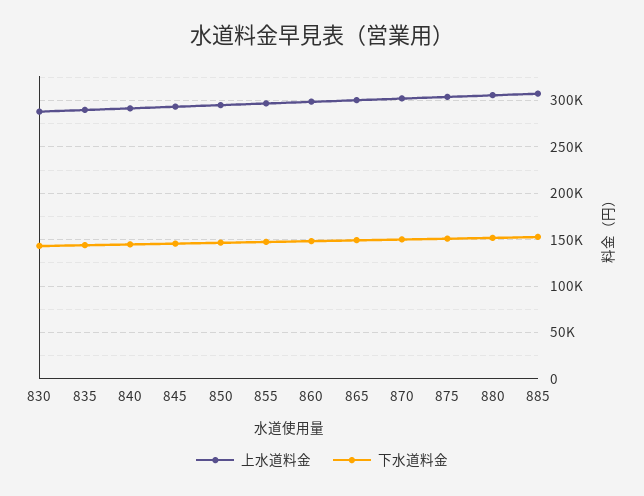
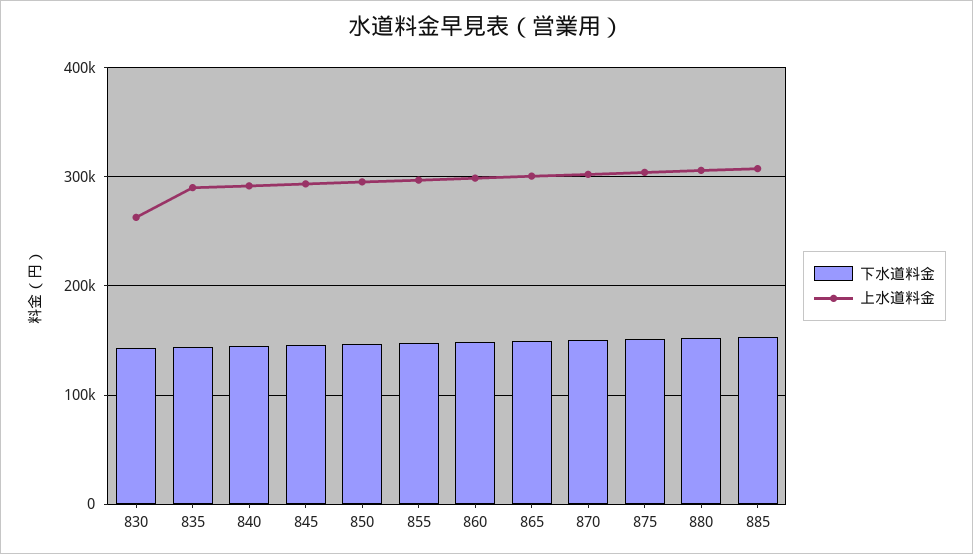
  {
    "上水道料金": {
-     "830": 290000,
+     "830": 260000,
      "835": 290000,
      "840": 290000,
      "845": 290000,
      "850": 300000,
      "855": 300000,
      "860": 300000,
      "865": 300000,
      "870": 300000,
      "875": 300000,
      "880": 310000,
      "885": 310000
    },
    "下水道料金": {
      "830": 140000,
      "835": 140000,
      "840": 140000,
      "845": 150000,
      "850": 150000,
      "855": 150000,
      "860": 150000,
      "865": 150000,
      "870": 150000,
      "875": 150000,
      "880": 150000,
      "885": 150000
    }
  }

